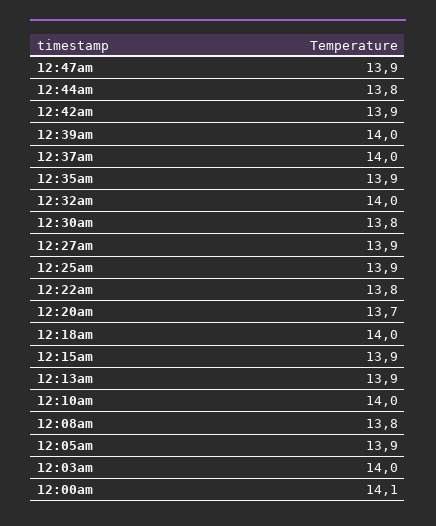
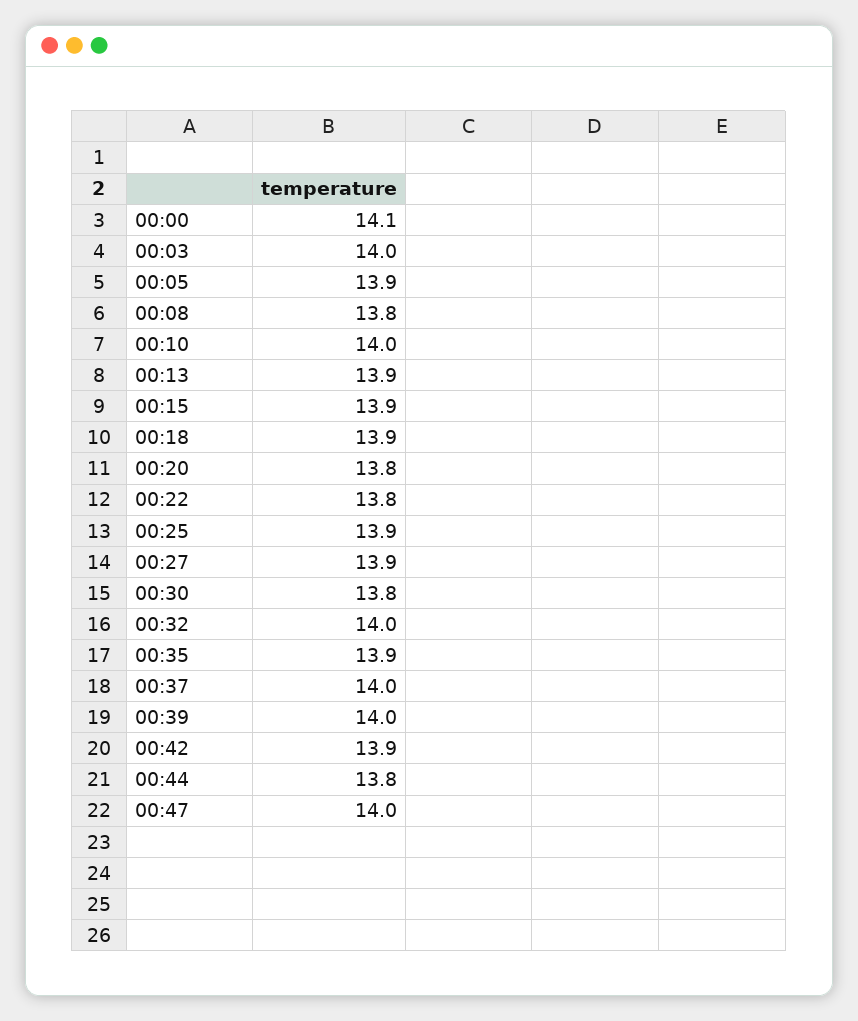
  {
-   "12:47am": 13.9,
+   "12:47am": 14,
    "12:44am": 13.8,
    "12:42am": 13.9,
    "12:39am": 14,
    "12:37am": 14,
    "12:35am": 13.9,
    "12:32am": 14,
    "12:30am": 13.8,
    "12:27am": 13.9,
    "12:25am": 13.9,
    "12:22am": 13.8,
-   "12:20am": 13.7,
+   "12:20am": 13.8,
-   "12:18am": 14,
+   "12:18am": 13.9,
    "12:15am": 13.9,
    "12:13am": 13.9,
    "12:10am": 14,
    "12:08am": 13.8,
    "12:05am": 13.9,
    "12:03am": 14,
    "12:00am": 14.1
  }

